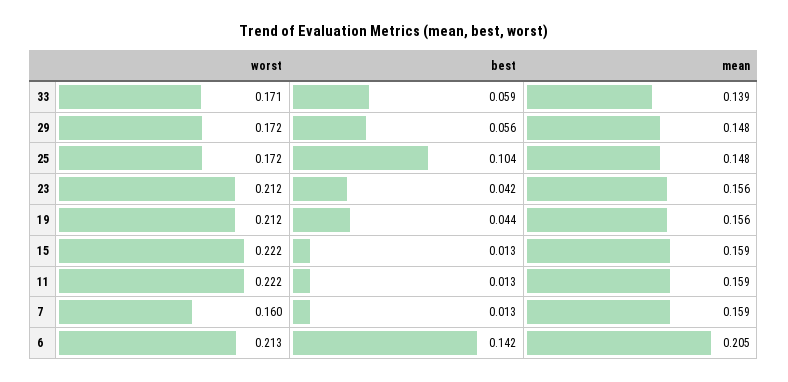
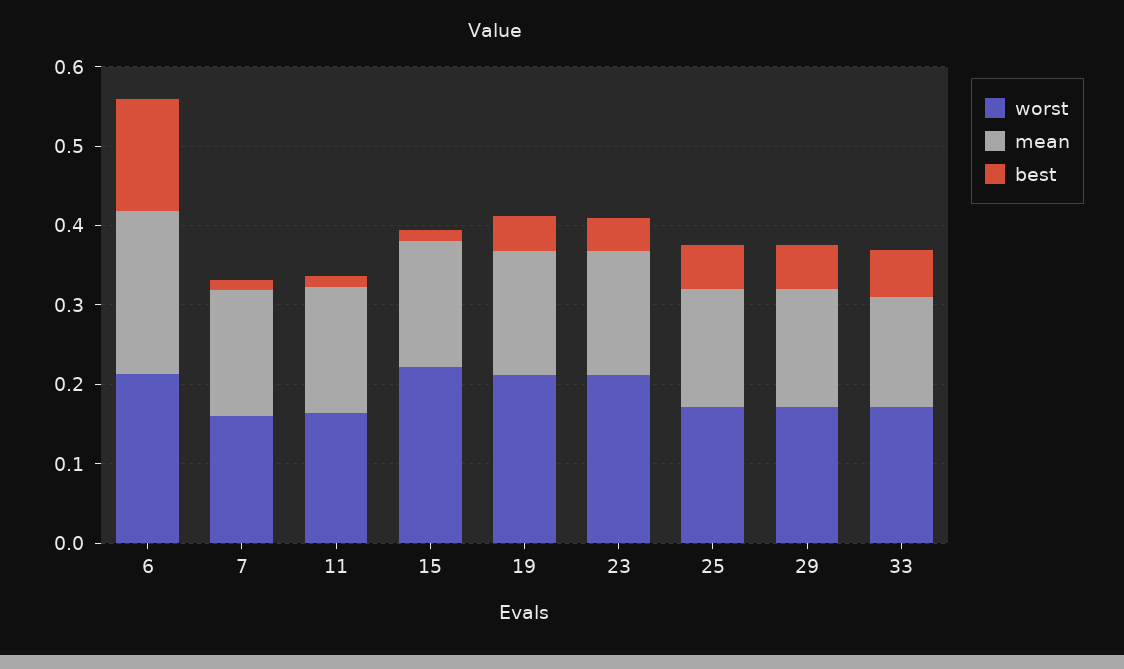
  {
    "worst": {
      "33": 0.171,
      "29": 0.172,
      "25": 0.172,
      "23": 0.212,
      "19": 0.212,
      "15": 0.222,
-     "11": 0.222,
+     "11": 0.16,
      "7": 0.16,
      "6": 0.213
    },
    "best": {
      "33": 0.059,
      "29": 0.056,
-     "25": 0.104,
+     "25": 0.06,
      "23": 0.042,
      "19": 0.044,
      "15": 0.013,
      "11": 0.013,
      "7": 0.013,
      "6": 0.142
    },
    "mean": {
      "33": 0.139,
      "29": 0.148,
      "25": 0.148,
      "23": 0.156,
      "19": 0.156,
      "15": 0.159,
      "11": 0.159,
      "7": 0.159,
      "6": 0.205
    }
  }

